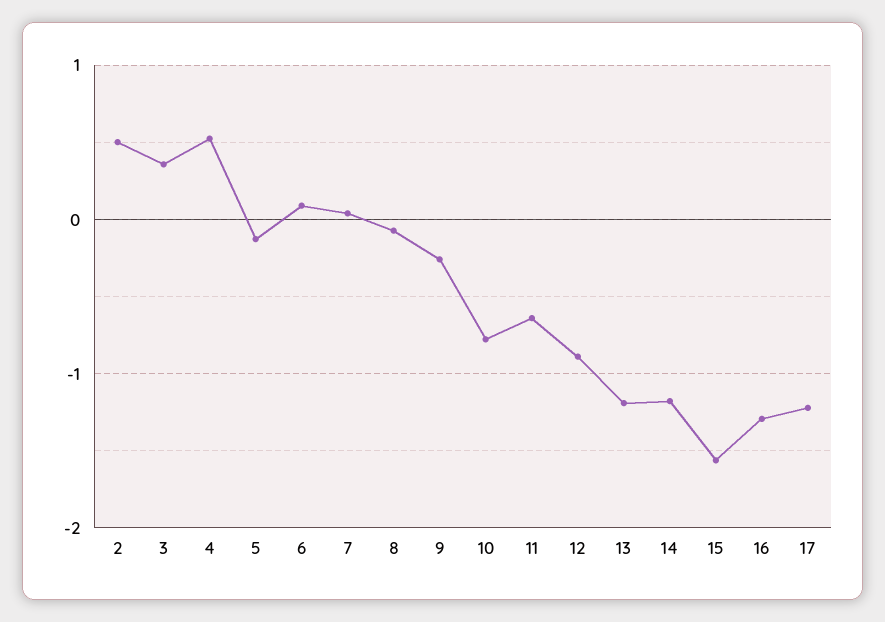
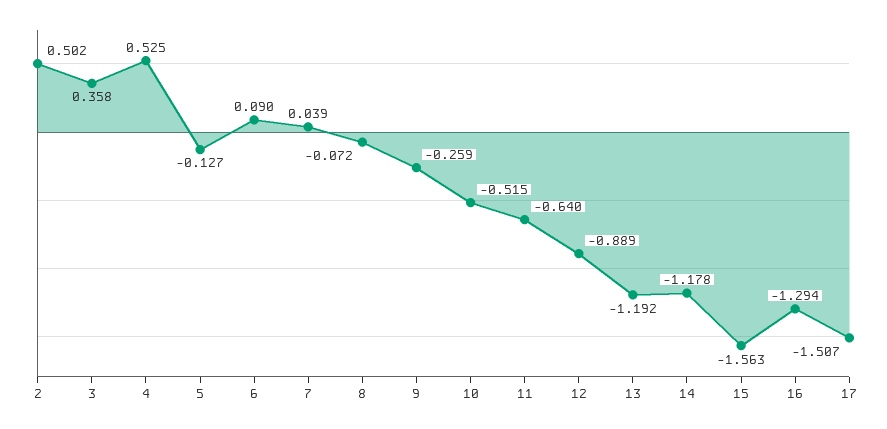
  {
    "2": 0.502,
    "3": 0.358,
    "4": 0.525,
    "5": -0.127,
    "6": 0.09,
    "7": 0.039,
    "8": -0.072,
    "9": -0.259,
-   "10": -0.8,
+   "10": -0.515,
    "11": -0.64,
    "12": -0.889,
    "13": -1.192,
    "14": -1.178,
    "15": -1.563,
    "16": -1.294,
-   "17": -1.2
+   "17": -1.507
  }

